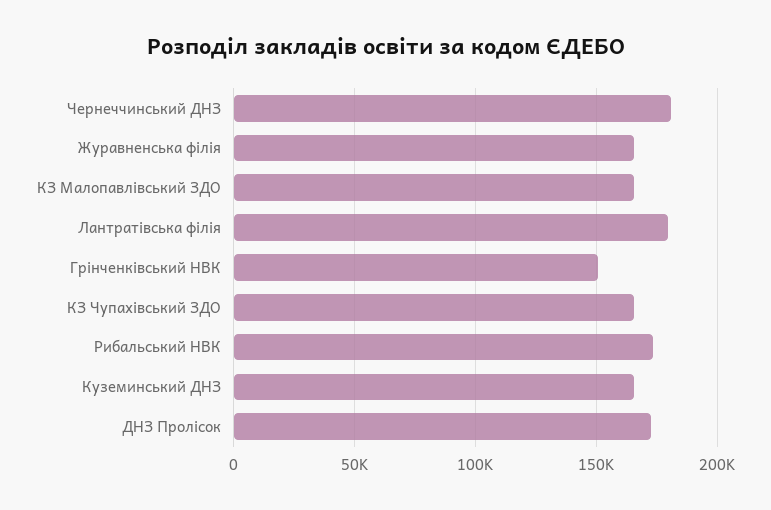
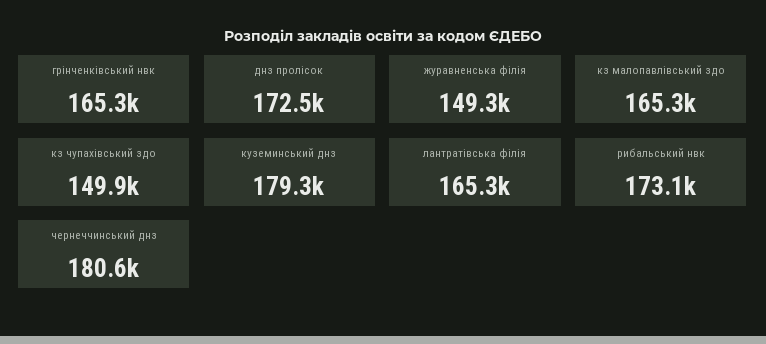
  {
    "Чернеччинський ДНЗ": 180600,
-   "Журавненська філія": 165000,
+   "Журавненська філія": 149300,
    "КЗ Малопавлівський ЗДО": 165300,
-   "Лантратівська філія": 180000,
+   "Лантратівська філія": 165300,
-   "Грінченківський НВК": 150000,
+   "Грінченківський НВК": 165300,
-   "КЗ Чупахівський ЗДО": 165000,
+   "КЗ Чупахівський ЗДО": 149900,
    "Рибальський НВК": 173100,
-   "Куземинський ДНЗ": 165000,
+   "Куземинський ДНЗ": 179300,
    "ДНЗ Пролісок": 172500
  }

